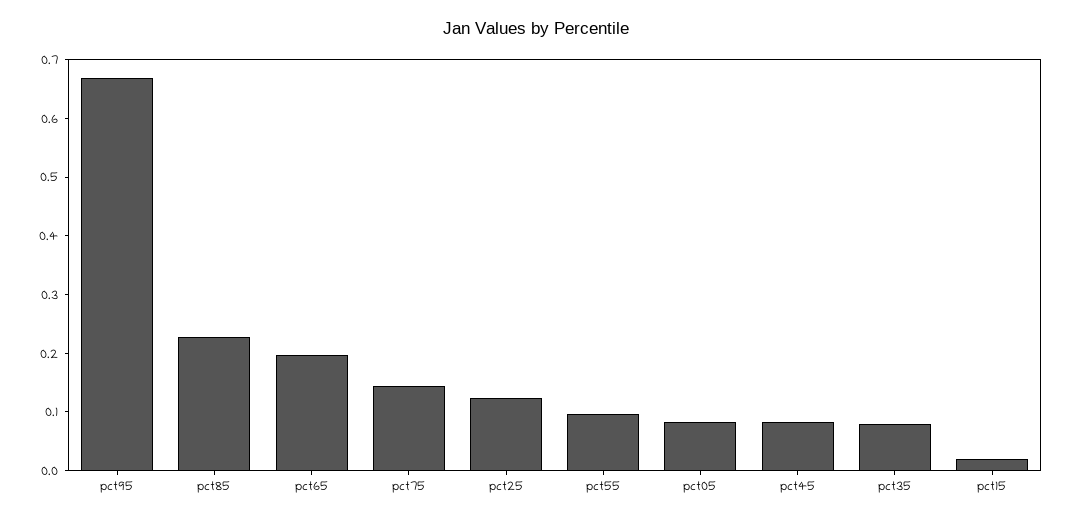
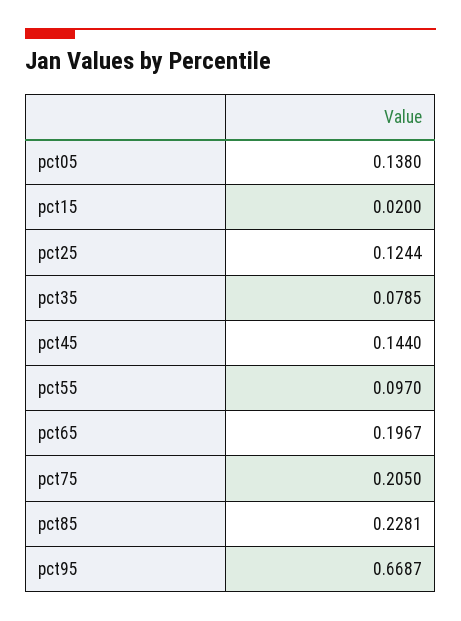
  {
    "pct95": 0.6687,
    "pct85": 0.2281,
    "pct65": 0.1967,
-   "pct75": 0.14,
+   "pct75": 0.205,
    "pct25": 0.1244,
    "pct55": 0.097,
-   "pct05": 0.08,
+   "pct05": 0.138,
-   "pct45": 0.08,
+   "pct45": 0.144,
    "pct35": 0.0785,
    "pct15": 0.02
  }

